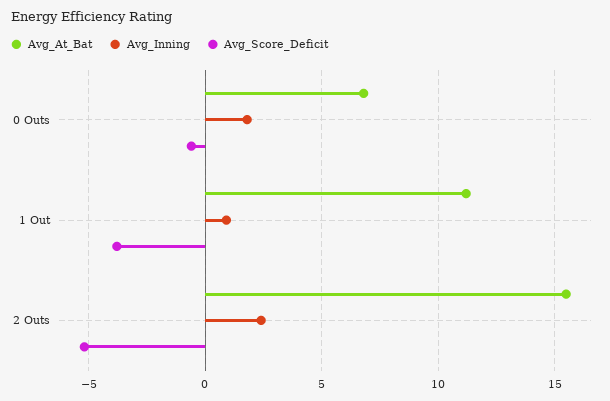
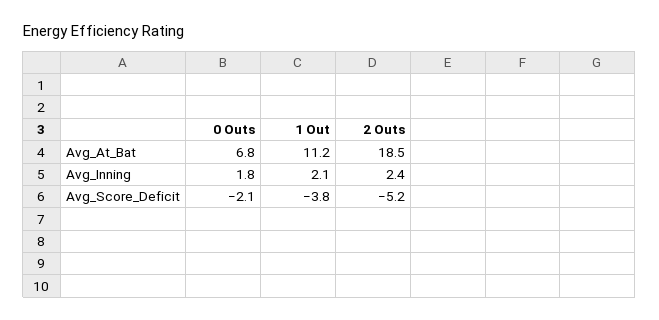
  {
    "Avg_At_Bat": {
      "0 Outs": 6.8,
      "1 Out": 11.2,
-     "2 Outs": 15.5
+     "2 Outs": 18.5
    },
    "Avg_Inning": {
      "0 Outs": 1.8,
-     "1 Out": 1,
+     "1 Out": 2.1,
      "2 Outs": 2.4
    },
    "Avg_Score_Deficit": {
-     "0 Outs": -0.5,
+     "0 Outs": -2.1,
      "1 Out": -3.8,
      "2 Outs": -5.2
    }
  }

